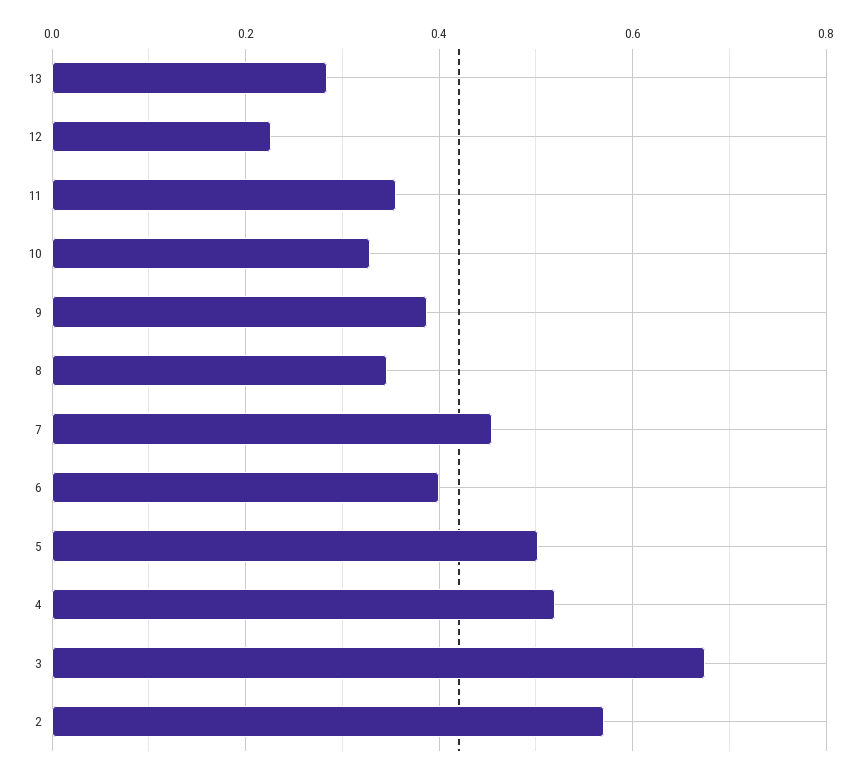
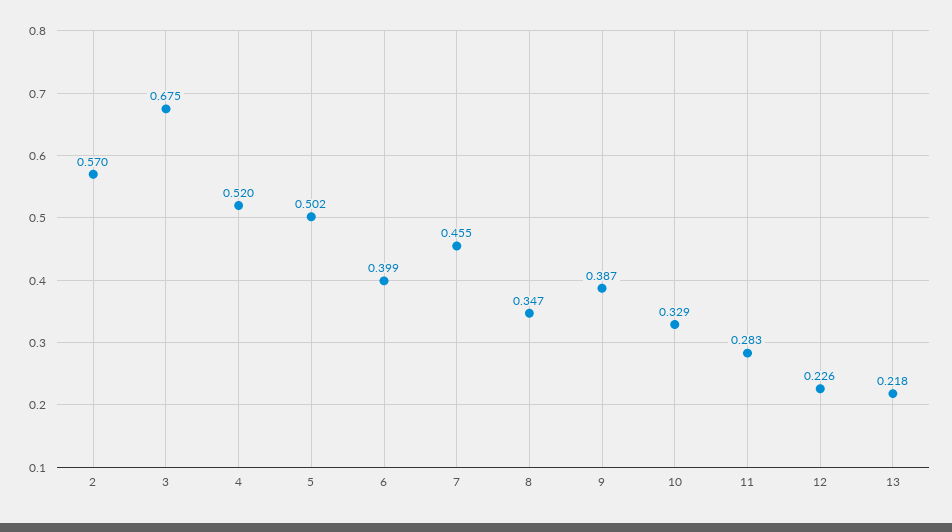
  {
-   "13": 0.28,
+   "13": 0.218,
    "12": 0.226,
-   "11": 0.36,
+   "11": 0.283,
    "10": 0.329,
    "9": 0.387,
    "8": 0.347,
    "7": 0.455,
    "6": 0.399,
    "5": 0.502,
    "4": 0.52,
    "3": 0.675,
    "2": 0.57
  }

